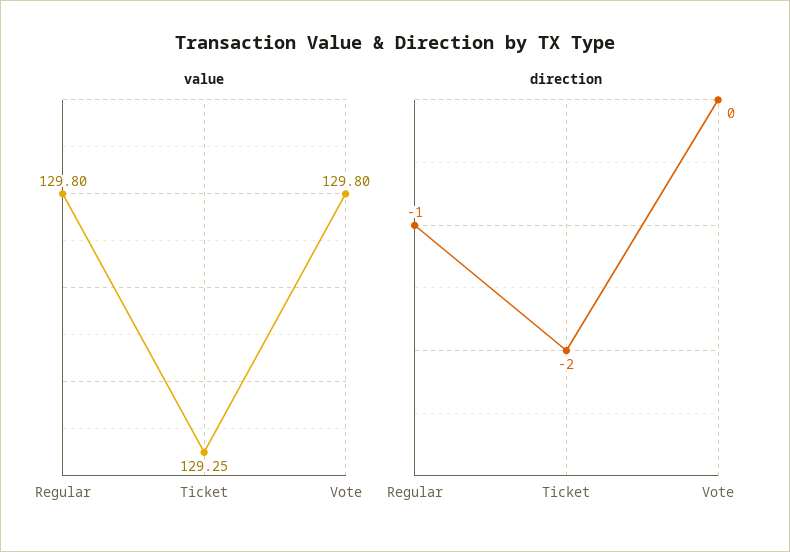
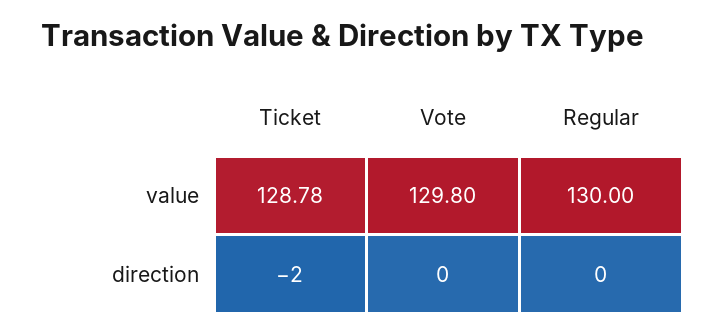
  {
    "value": {
-     "Regular": 129.8,
+     "Regular": 130,
-     "Ticket": 129.25,
+     "Ticket": 128.78,
      "Vote": 129.8
    },
    "direction": {
-     "Regular": -1,
+     "Regular": 0,
      "Ticket": -2,
      "Vote": 0
    }
  }

